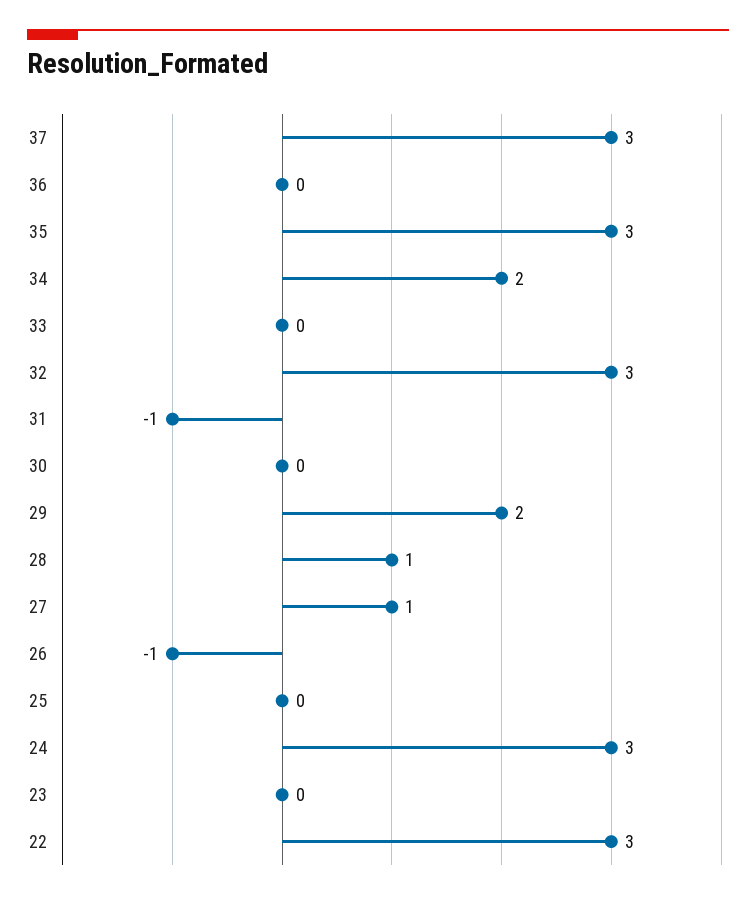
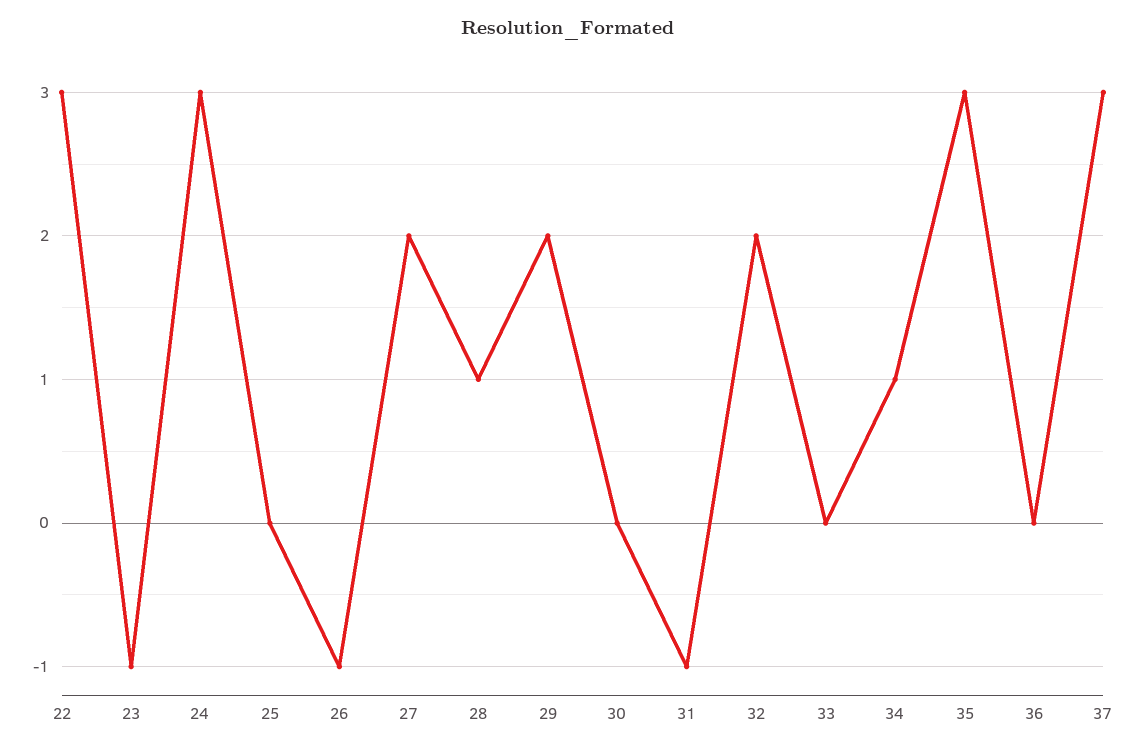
  {
    "37": 3,
    "36": 0,
    "35": 3,
-   "34": 2,
+   "34": 1,
    "33": 0,
-   "32": 3,
+   "32": 2,
    "31": -1,
    "30": 0,
    "29": 2,
    "28": 1,
-   "27": 1,
+   "27": 2,
    "26": -1,
    "25": 0,
    "24": 3,
-   "23": 0,
+   "23": -1,
    "22": 3
  }

